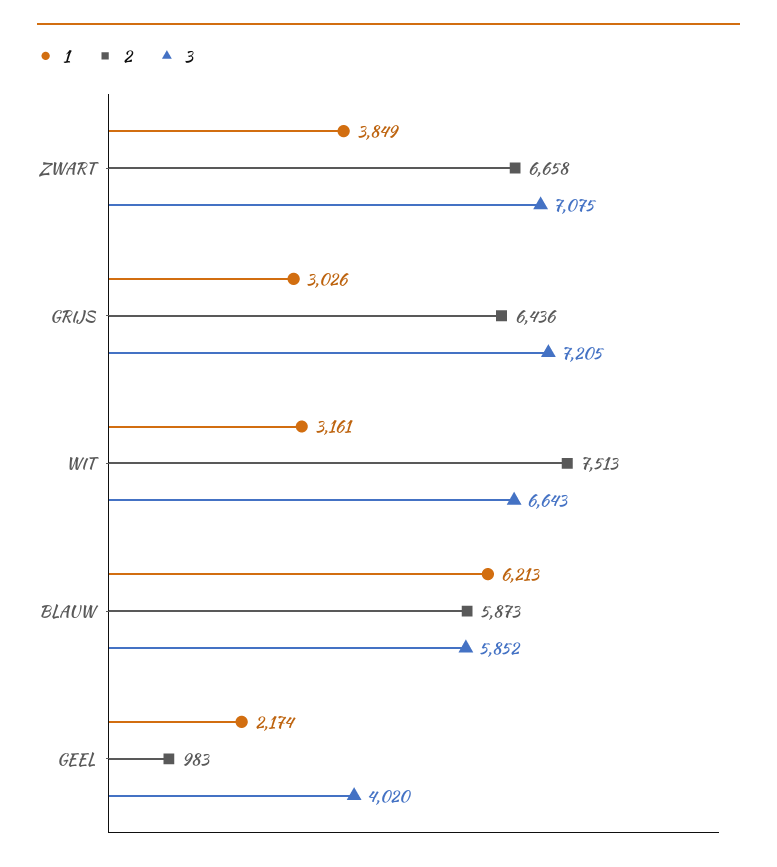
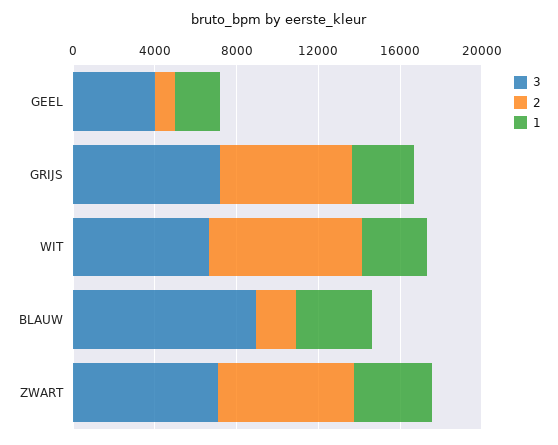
  {
    "1": {
      "ZWART": 3849,
      "GRIJS": 3026,
      "WIT": 3161,
-     "BLAUW": 6213,
+     "BLAUW": 4000,
      "GEEL": 2174
    },
    "2": {
      "ZWART": 6658,
      "GRIJS": 6436,
      "WIT": 7513,
-     "BLAUW": 5873,
+     "BLAUW": 2000,
      "GEEL": 983
    },
    "3": {
      "ZWART": 7075,
      "GRIJS": 7205,
      "WIT": 6643,
-     "BLAUW": 5852,
+     "BLAUW": 9000,
      "GEEL": 4020
    }
  }

